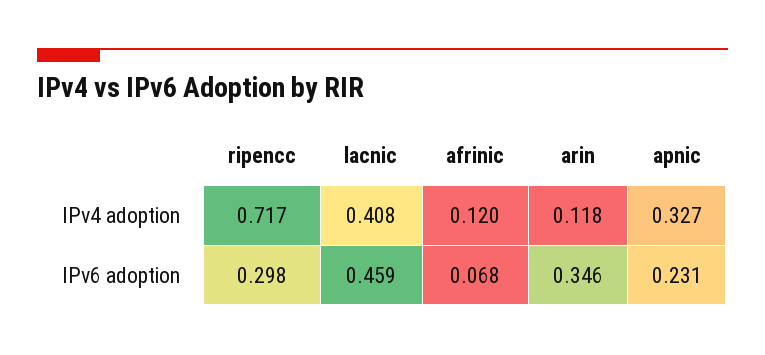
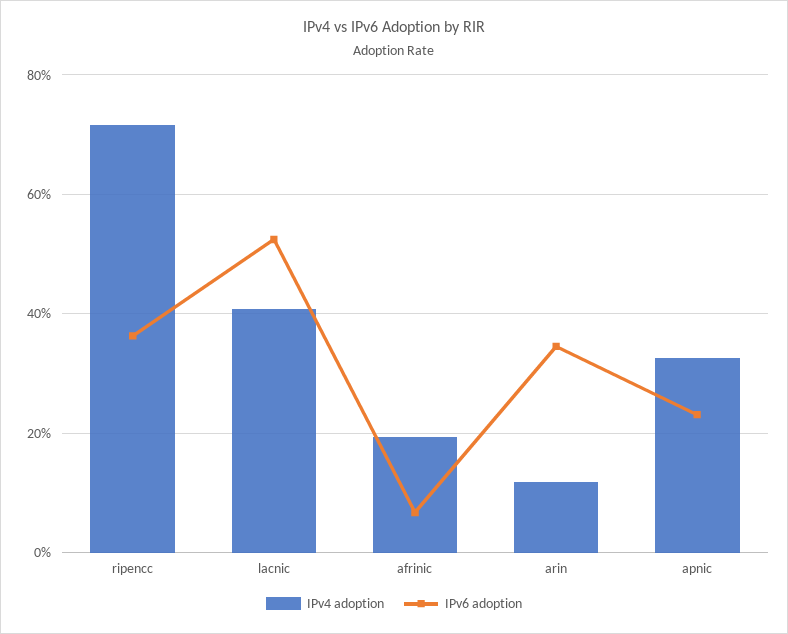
  {
    "IPv4 adoption": {
      "ripencc": 0.717,
      "lacnic": 0.408,
-     "afrinic": 0.12,
+     "afrinic": 0.2,
      "arin": 0.118,
      "apnic": 0.327
    },
    "IPv6 adoption": {
-     "ripencc": 0.298,
+     "ripencc": 0.36,
-     "lacnic": 0.459,
+     "lacnic": 0.52,
      "afrinic": 0.068,
      "arin": 0.346,
      "apnic": 0.231
    }
  }

